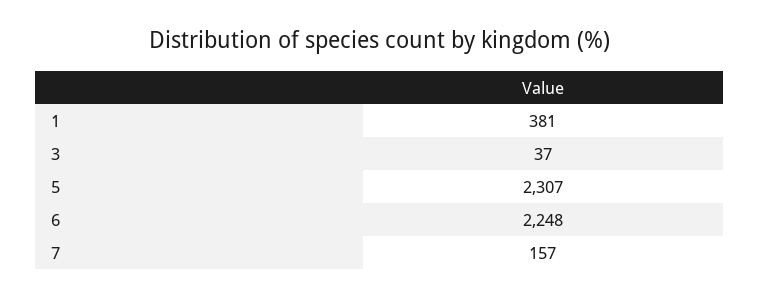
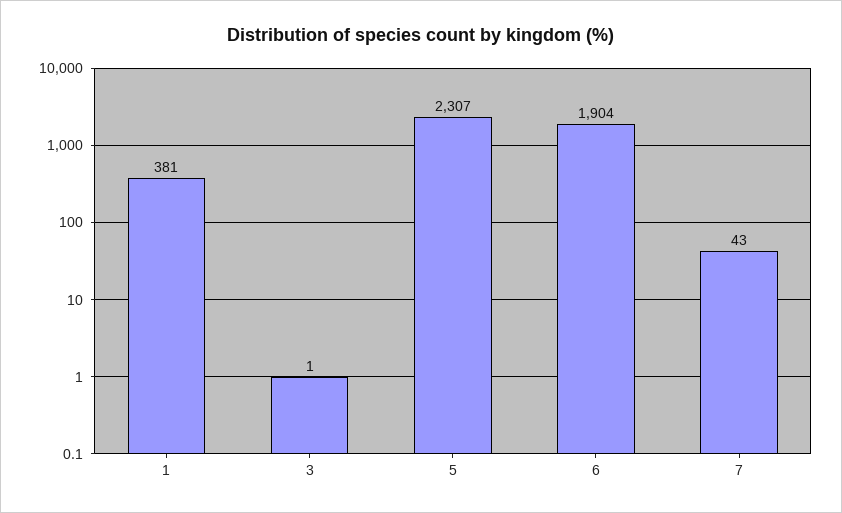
  {
    "1": 381,
-   "3": 37,
+   "3": 1,
    "5": 2307,
-   "6": 2248,
+   "6": 1904,
-   "7": 157
+   "7": 43
  }

